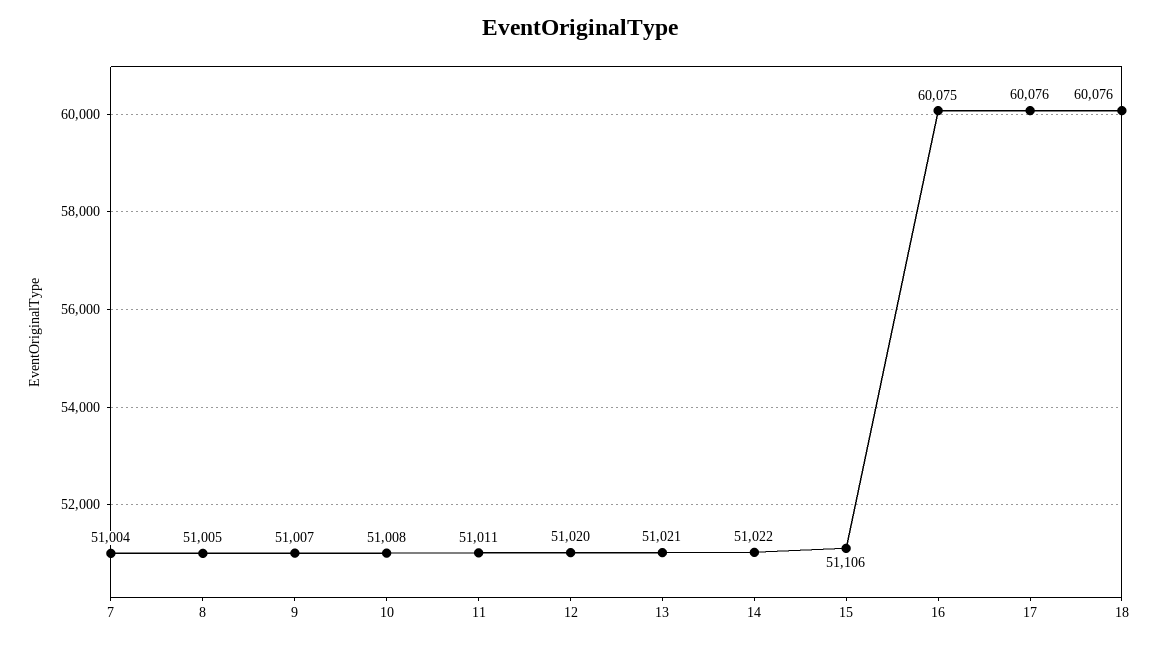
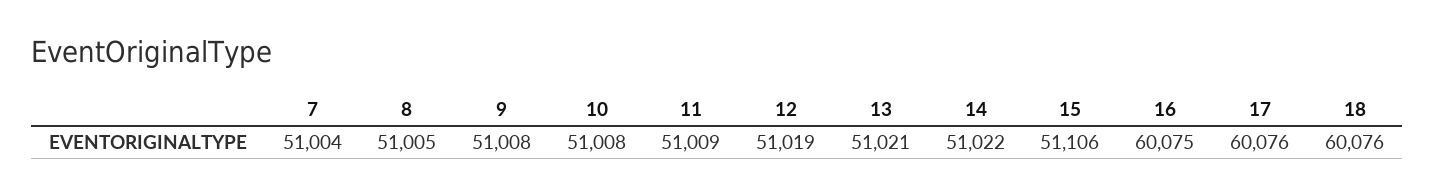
  {
    "7": 51004,
    "8": 51005,
-   "9": 51007,
+   "9": 51008,
    "10": 51008,
-   "11": 51011,
+   "11": 51009,
-   "12": 51020,
+   "12": 51019,
    "13": 51021,
    "14": 51022,
    "15": 51106,
    "16": 60075,
    "17": 60076,
    "18": 60076
  }

